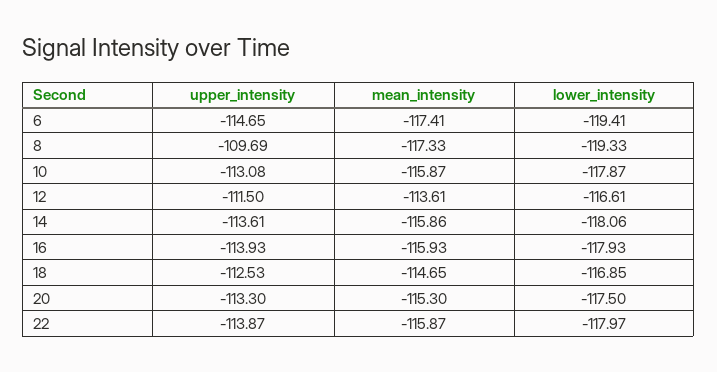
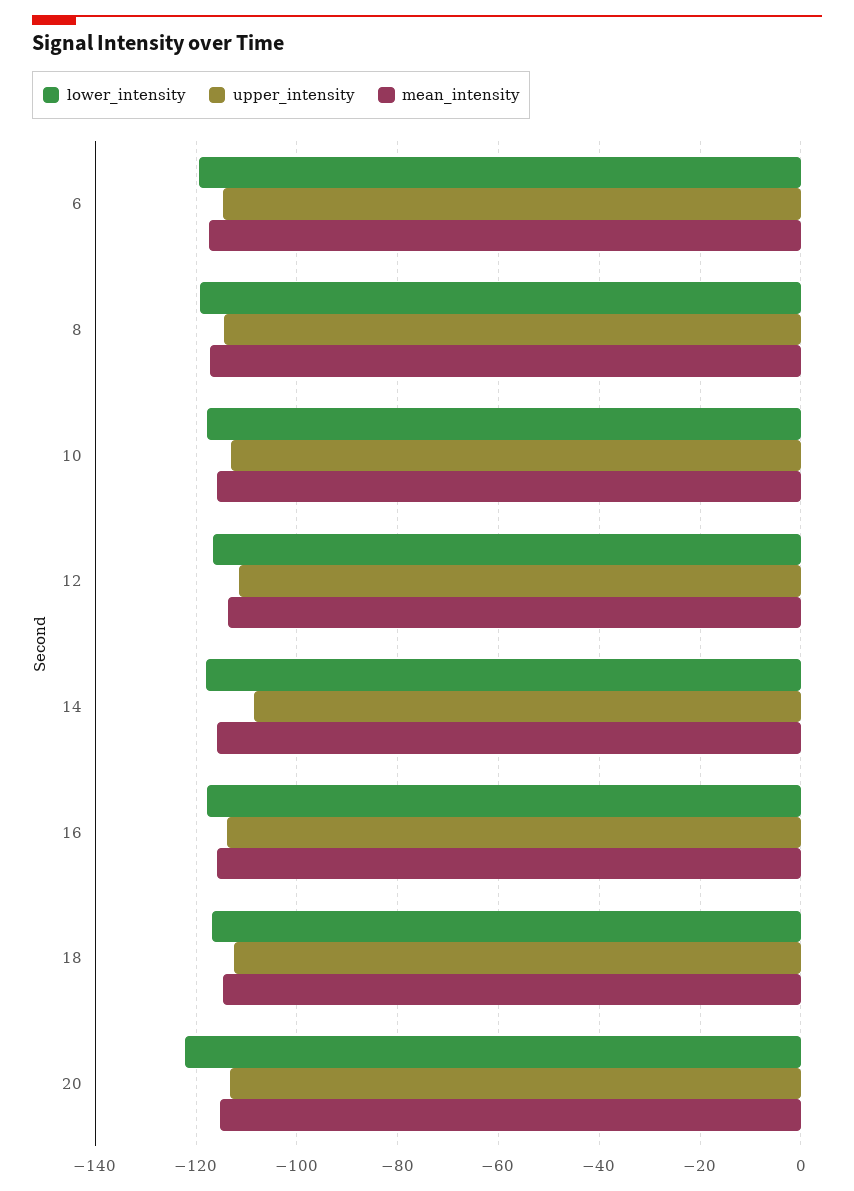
  {
    "upper_intensity": {
      "6": -114.65,
-     "8": -109.69,
+     "8": -114,
      "10": -113.08,
      "12": -111.5,
-     "14": -113.61,
+     "14": -108,
      "16": -113.93,
      "18": -112.53,
-     "20": -113.3,
+     "20": -113.3
-     "22": -113.87
    },
    "mean_intensity": {
      "6": -117.41,
      "8": -117.33,
      "10": -115.87,
      "12": -113.61,
      "14": -115.86,
      "16": -115.93,
      "18": -114.65,
-     "20": -115.3,
+     "20": -115.3
-     "22": -115.87
    },
    "lower_intensity": {
      "6": -119.41,
      "8": -119.33,
      "10": -117.87,
      "12": -116.61,
      "14": -118.06,
      "16": -117.93,
      "18": -116.85,
-     "20": -117.5,
+     "20": -122
-     "22": -117.97
    }
  }

